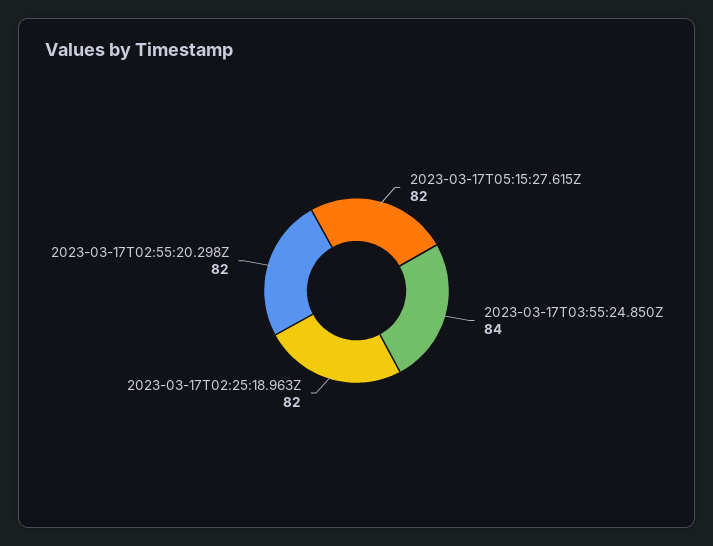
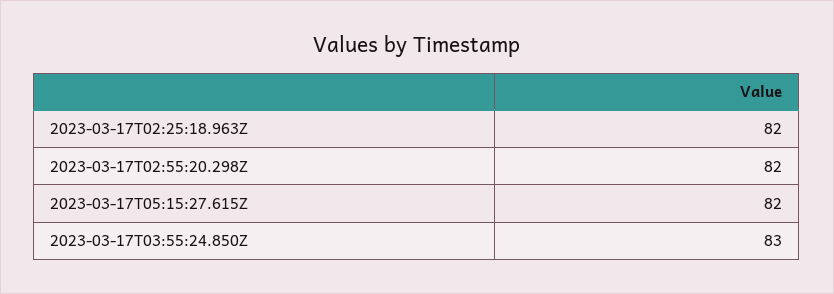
  {
    "2023-03-17T05:15:27.615Z": 82,
-   "2023-03-17T03:55:24.850Z": 84,
+   "2023-03-17T03:55:24.850Z": 83,
    "2023-03-17T02:25:18.963Z": 82,
    "2023-03-17T02:55:20.298Z": 82
  }

